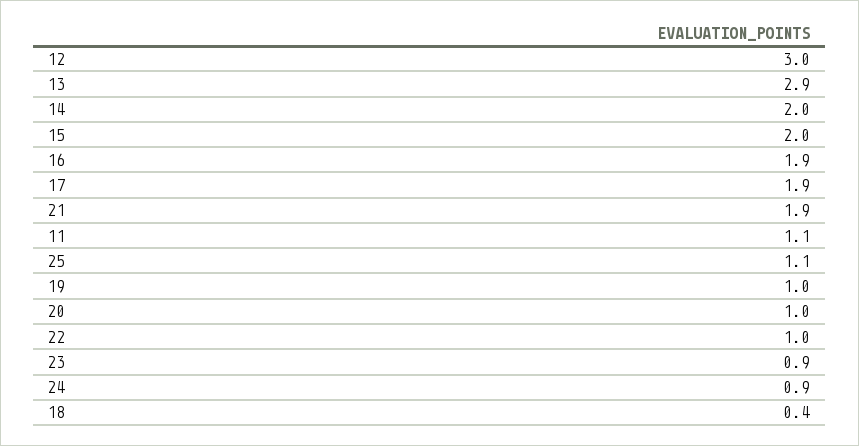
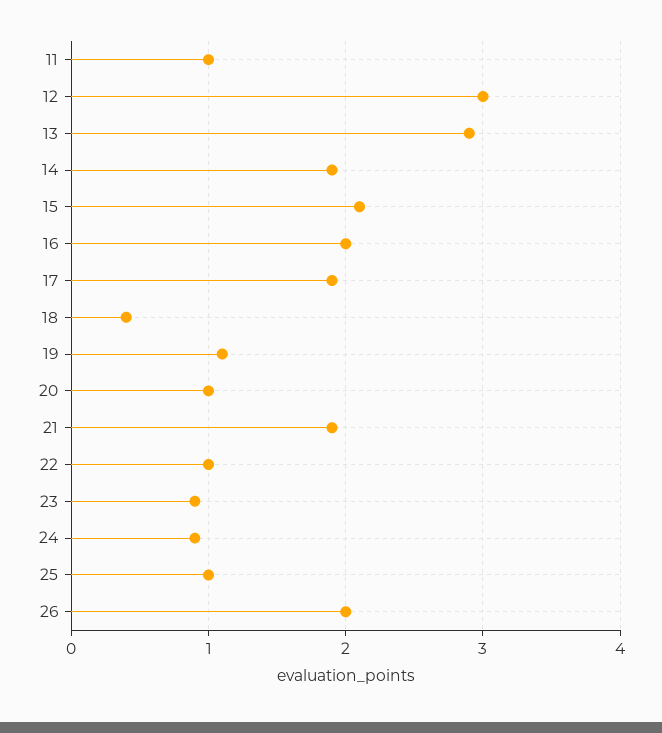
  {
    "12": 3,
    "13": 2.9,
-   "14": 2,
+   "14": 1.9,
-   "15": 2,
+   "15": 2.1,
-   "16": 1.9,
+   "16": 2,
    "17": 1.9,
    "21": 1.9,
-   "11": 1.1,
+   "11": 1,
-   "25": 1.1,
+   "25": 1,
-   "19": 1,
+   "19": 1.1,
    "20": 1,
    "22": 1,
    "23": 0.9,
    "24": 0.9,
-   "18": 0.4
+   "18": 0.4,
+   "26": 2
  }

